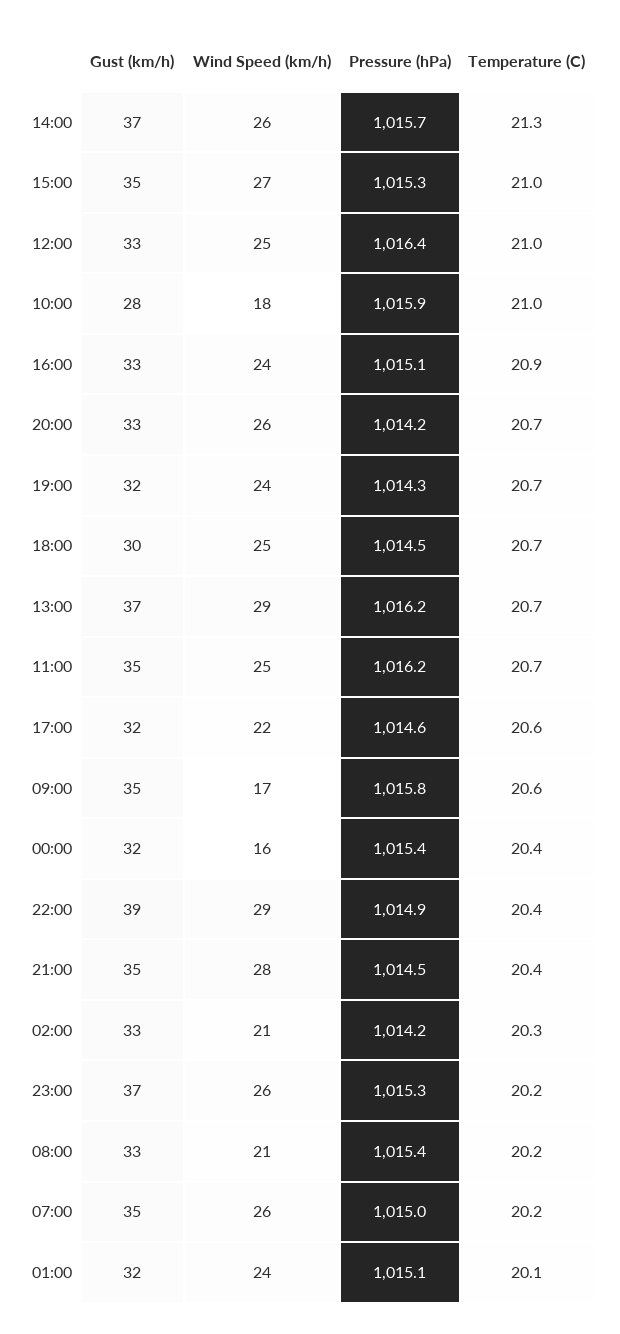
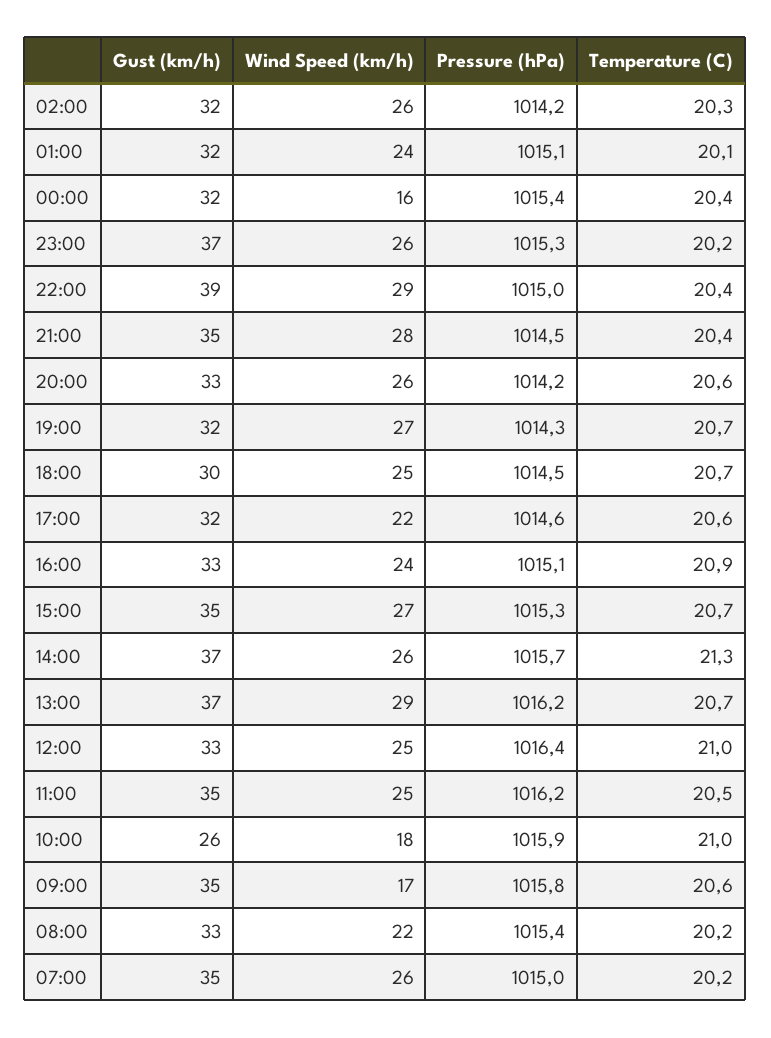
  {
    "Gust (km/h)": {
      "14:00": 37,
      "15:00": 35,
      "12:00": 33,
-     "10:00": 28,
+     "10:00": 26,
      "16:00": 33,
      "20:00": 33,
      "19:00": 32,
      "18:00": 30,
      "13:00": 37,
      "11:00": 35,
      "17:00": 32,
      "09:00": 35,
      "00:00": 32,
      "22:00": 39,
      "21:00": 35,
-     "02:00": 33,
+     "02:00": 32,
      "23:00": 37,
      "08:00": 33,
      "07:00": 35,
      "01:00": 32
    },
    "Wind Speed (km/h)": {
      "14:00": 26,
      "15:00": 27,
      "12:00": 25,
      "10:00": 18,
      "16:00": 24,
      "20:00": 26,
-     "19:00": 24,
+     "19:00": 27,
      "18:00": 25,
      "13:00": 29,
      "11:00": 25,
      "17:00": 22,
      "09:00": 17,
      "00:00": 16,
      "22:00": 29,
      "21:00": 28,
-     "02:00": 21,
+     "02:00": 26,
      "23:00": 26,
-     "08:00": 21,
+     "08:00": 22,
      "07:00": 26,
      "01:00": 24
    },
    "Pressure (hPa)": {
      "14:00": 1015.7,
      "15:00": 1015.3,
      "12:00": 1016.4,
      "10:00": 1015.9,
      "16:00": 1015.1,
      "20:00": 1014.2,
      "19:00": 1014.3,
      "18:00": 1014.5,
      "13:00": 1016.2,
      "11:00": 1016.2,
      "17:00": 1014.6,
      "09:00": 1015.8,
      "00:00": 1015.4,
-     "22:00": 1014.9,
+     "22:00": 1015,
      "21:00": 1014.5,
      "02:00": 1014.2,
      "23:00": 1015.3,
      "08:00": 1015.4,
      "07:00": 1015,
      "01:00": 1015.1
    },
    "Temperature (C)": {
      "14:00": 21.3,
-     "15:00": 21,
+     "15:00": 20.7,
      "12:00": 21,
      "10:00": 21,
      "16:00": 20.9,
-     "20:00": 20.7,
+     "20:00": 20.6,
      "19:00": 20.7,
      "18:00": 20.7,
      "13:00": 20.7,
-     "11:00": 20.7,
+     "11:00": 20.5,
      "17:00": 20.6,
      "09:00": 20.6,
      "00:00": 20.4,
      "22:00": 20.4,
      "21:00": 20.4,
      "02:00": 20.3,
      "23:00": 20.2,
      "08:00": 20.2,
      "07:00": 20.2,
      "01:00": 20.1
    }
  }

